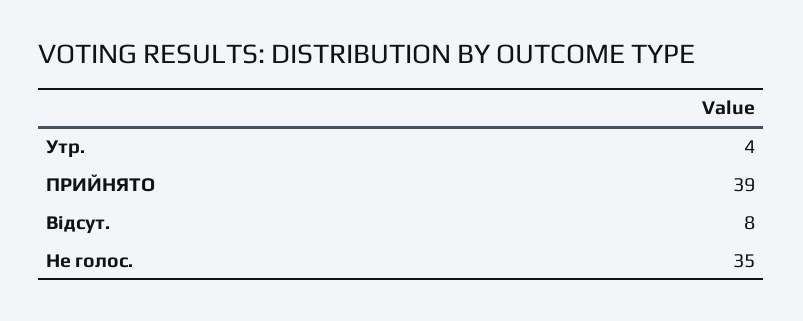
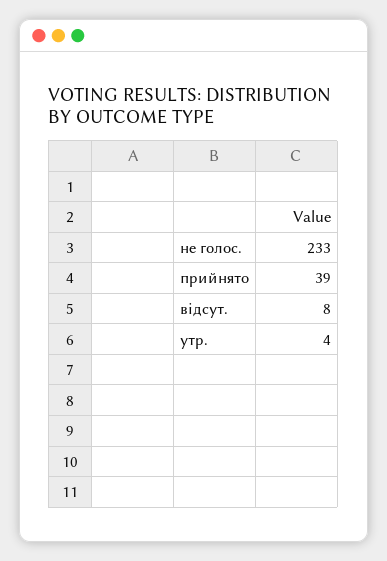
  {
    "Утр.": 4,
    "ПРИЙНЯТО": 39,
    "Відсут.": 8,
-   "Не голос.": 35
+   "Не голос.": 233
  }

